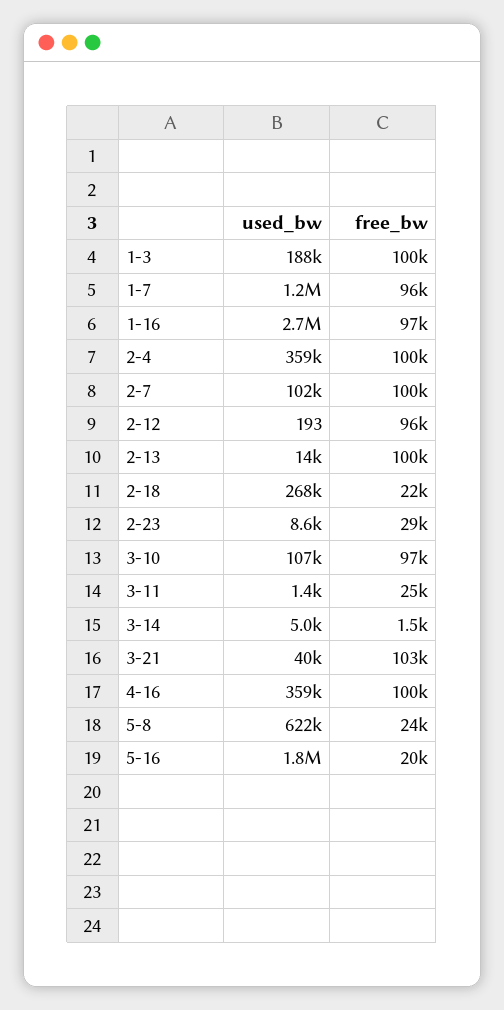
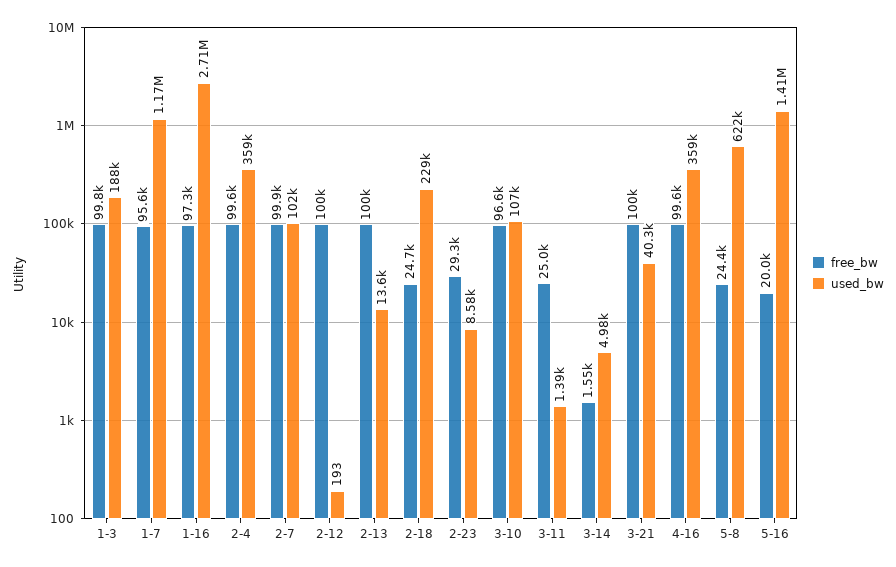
  {
    "used_bw": {
      "1-3": 188000,
      "1-7": 1170000,
      "1-16": 2710000,
      "2-4": 359000,
      "2-7": 102000,
      "2-12": 193,
      "2-13": 13600,
-     "2-18": 268000,
+     "2-18": 229000,
      "2-23": 8580,
      "3-10": 107000,
      "3-11": 1390,
      "3-14": 4980,
      "3-21": 40300,
      "4-16": 359000,
      "5-8": 622000,
-     "5-16": 1800000
+     "5-16": 1410000
    },
    "free_bw": {
      "1-3": 99800,
      "1-7": 95600,
      "1-16": 97300,
      "2-4": 99600,
      "2-7": 99900,
-     "2-12": 96000,
+     "2-12": 100000,
      "2-13": 100000,
-     "2-18": 22000,
+     "2-18": 24700,
      "2-23": 29300,
      "3-10": 96600,
      "3-11": 25000,
      "3-14": 1550,
-     "3-21": 103000,
+     "3-21": 100000,
      "4-16": 99600,
      "5-8": 24400,
      "5-16": 20000
    }
  }

